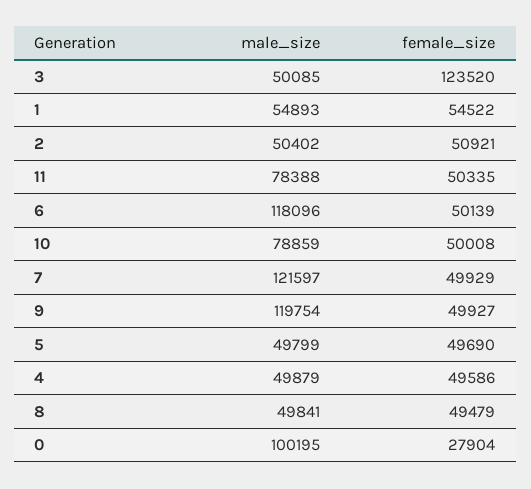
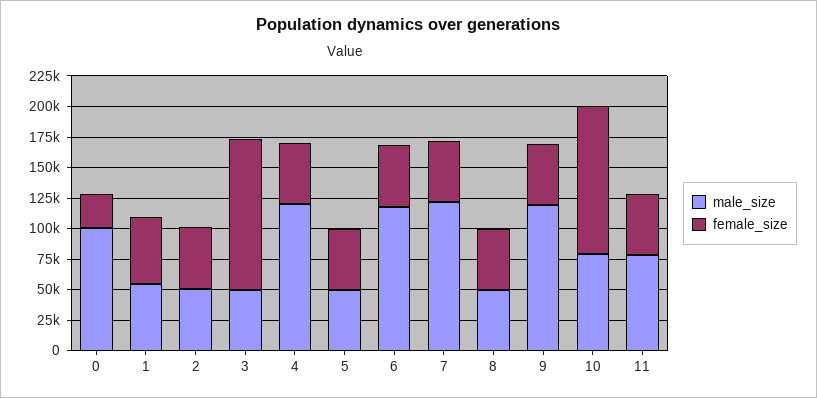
  {
    "male_size": {
      "3": 50085,
      "1": 54893,
      "2": 50402,
      "11": 78388,
      "6": 118096,
      "10": 78859,
      "7": 121597,
      "9": 119754,
      "5": 49799,
-     "4": 49879,
+     "4": 125000,
      "8": 49841,
      "0": 100195
    },
    "female_size": {
      "3": 123520,
      "1": 54522,
      "2": 50921,
      "11": 50335,
      "6": 50139,
-     "10": 50008,
+     "10": 125000,
      "7": 49929,
      "9": 49927,
      "5": 49690,
      "4": 49586,
      "8": 49479,
      "0": 27904
    }
  }

